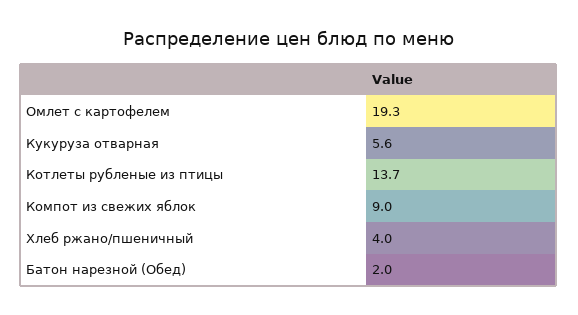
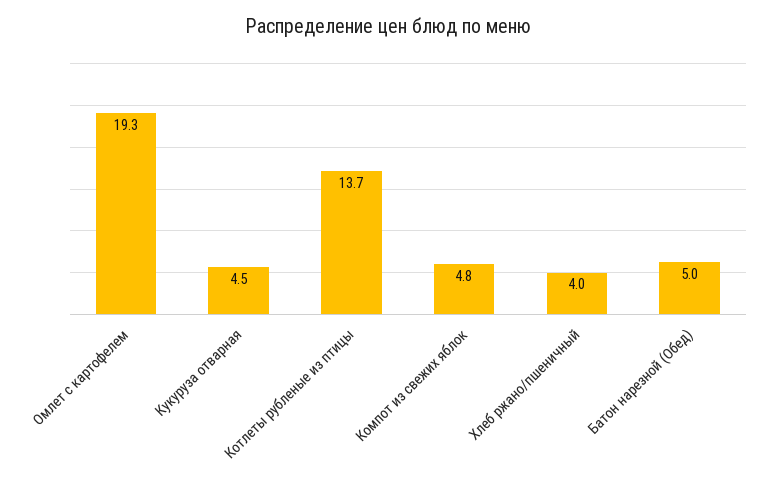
  {
    "Омлет с картофелем": 19.3,
-   "Кукуруза отварная": 5.6,
+   "Кукуруза отварная": 4.5,
    "Котлеты рубленые из птицы": 13.7,
-   "Компот из свежих яблок": 9,
+   "Компот из свежих яблок": 4.8,
    "Хлеб ржано/пшеничный": 4,
-   "Батон нарезной (Обед)": 2
+   "Батон нарезной (Обед)": 5
  }

